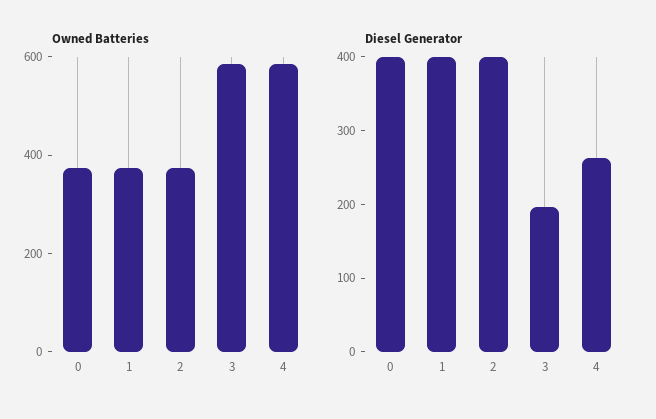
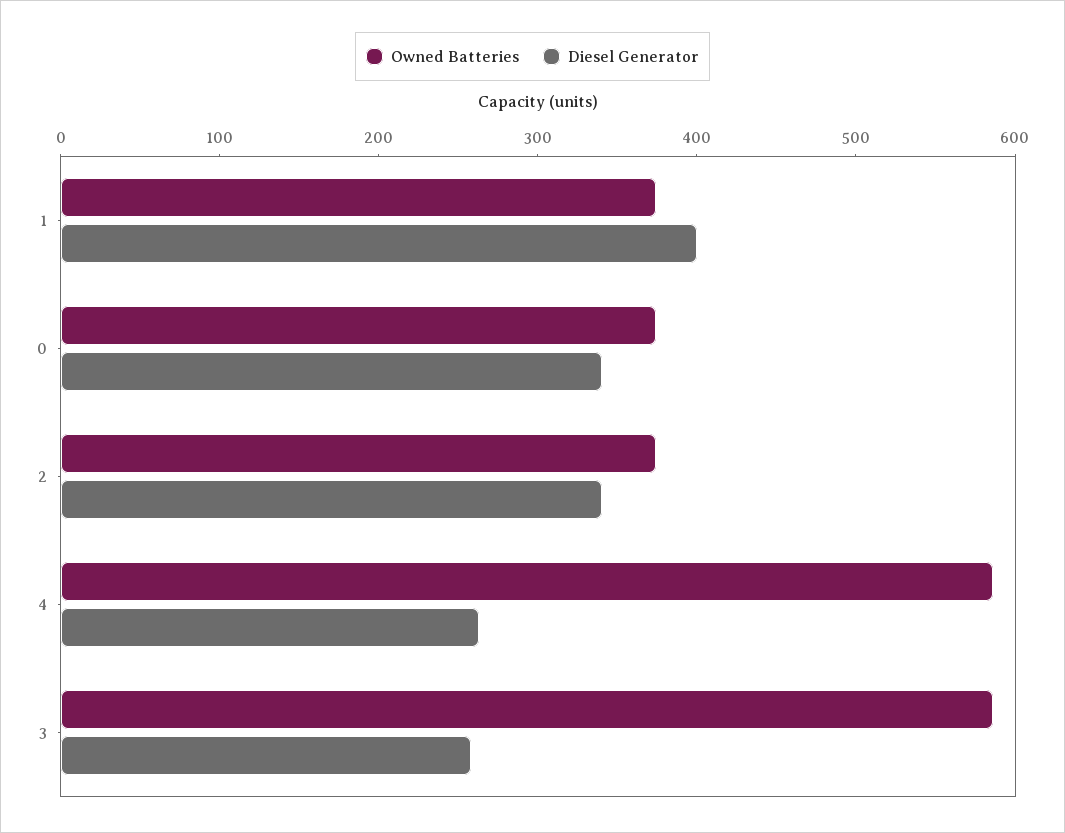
  {
    "Owned Batteries": {
      "0": 380,
      "1": 380,
      "2": 380,
      "3": 580,
      "4": 580
    },
    "Diesel Generator": {
-     "0": 400,
+     "0": 340,
      "1": 400,
-     "2": 400,
+     "2": 340,
-     "3": 200,
+     "3": 260,
      "4": 260
    }
  }

